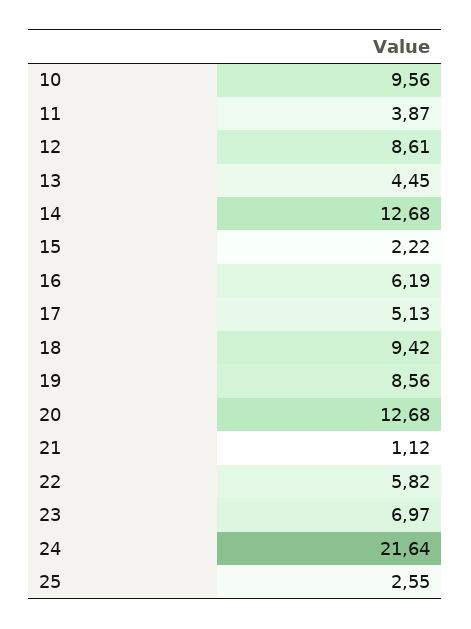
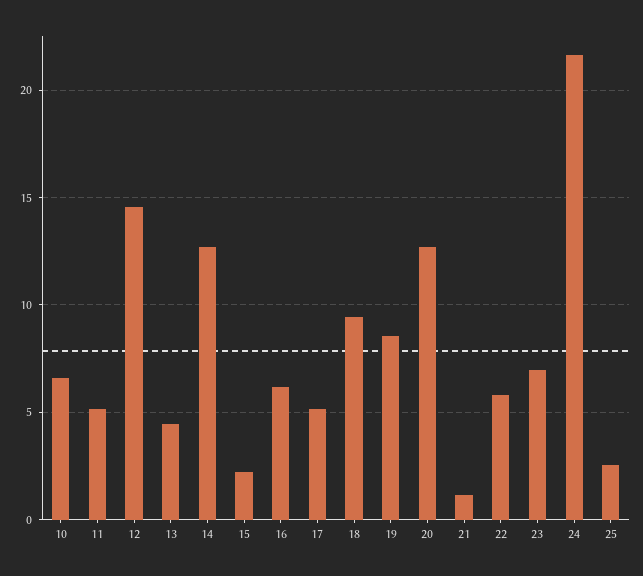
  {
-   "10": 9.56,
+   "10": 6.5,
-   "11": 3.87,
+   "11": 5,
-   "12": 8.61,
+   "12": 14.5,
    "13": 4.45,
    "14": 12.68,
    "15": 2.22,
    "16": 6.19,
    "17": 5.13,
    "18": 9.42,
    "19": 8.56,
    "20": 12.68,
    "21": 1.12,
    "22": 5.82,
    "23": 6.97,
    "24": 21.64,
    "25": 2.55
  }

